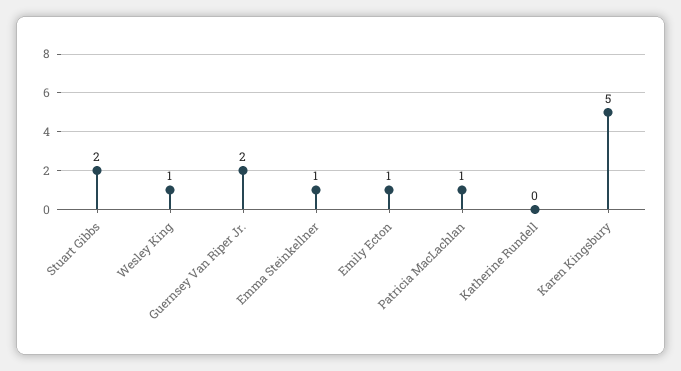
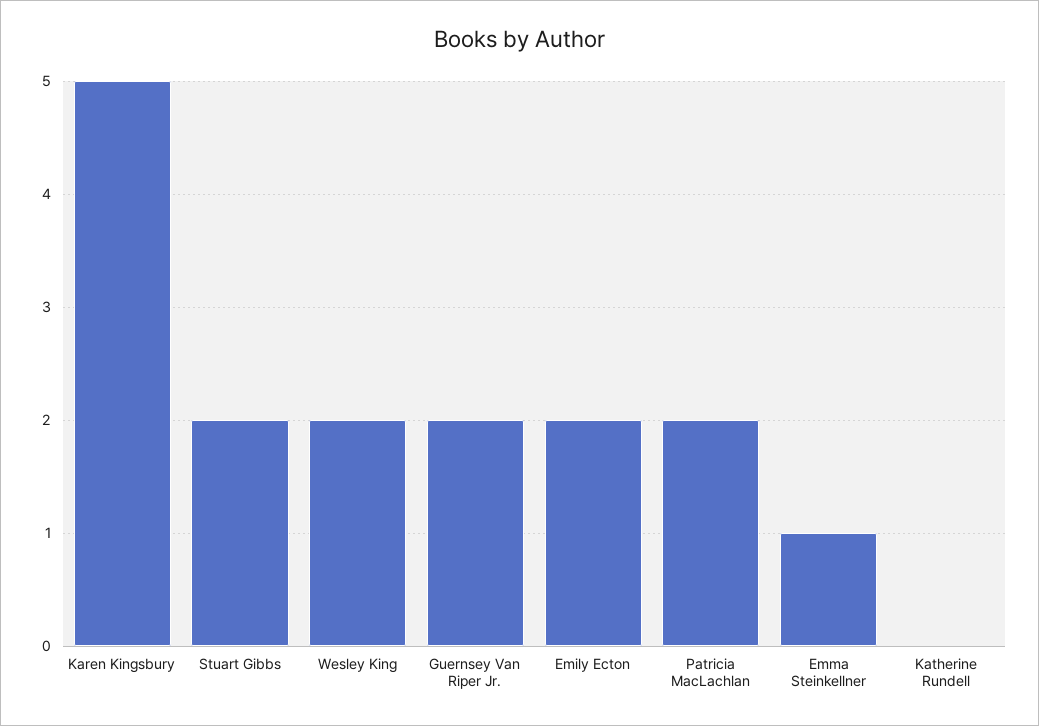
  {
    "Stuart Gibbs": 2,
-   "Wesley King": 1,
+   "Wesley King": 2,
    "Guernsey Van Riper Jr.": 2,
    "Emma Steinkellner": 1,
-   "Emily Ecton": 1,
+   "Emily Ecton": 2,
-   "Patricia MacLachlan": 1,
+   "Patricia MacLachlan": 2,
    "Katherine Rundell": 0,
    "Karen Kingsbury": 5
  }

